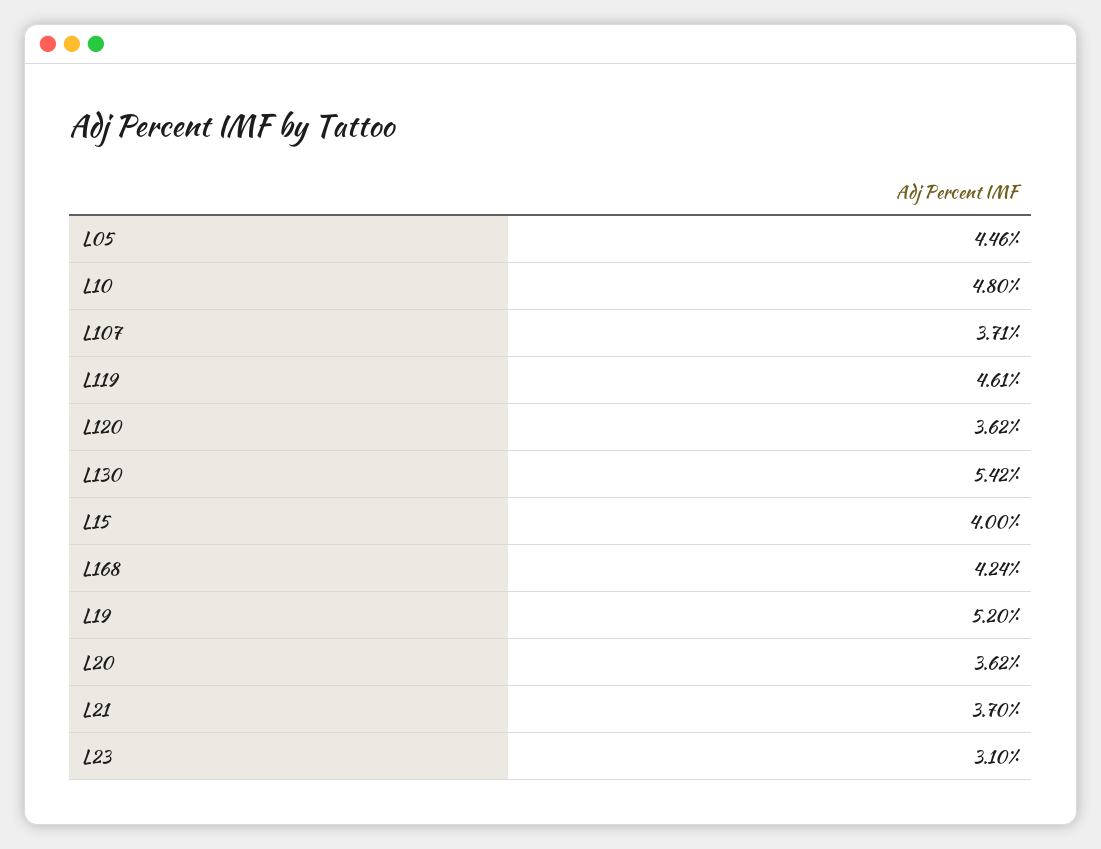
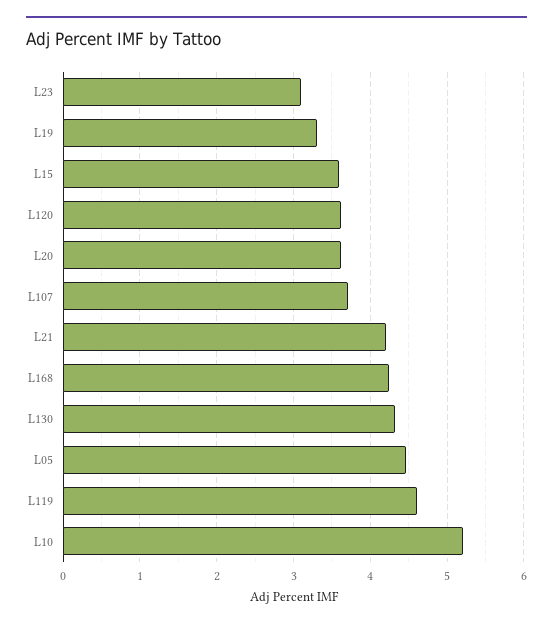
  {
    "L05": 4.46,
-   "L10": 4.8,
+   "L10": 5.2,
    "L107": 3.71,
    "L119": 4.61,
    "L120": 3.62,
-   "L130": 5.42,
+   "L130": 4.3,
-   "L15": 4,
+   "L15": 3.6,
    "L168": 4.24,
-   "L19": 5.2,
+   "L19": 3.3,
    "L20": 3.62,
-   "L21": 3.7,
+   "L21": 4.2,
    "L23": 3.1
  }

